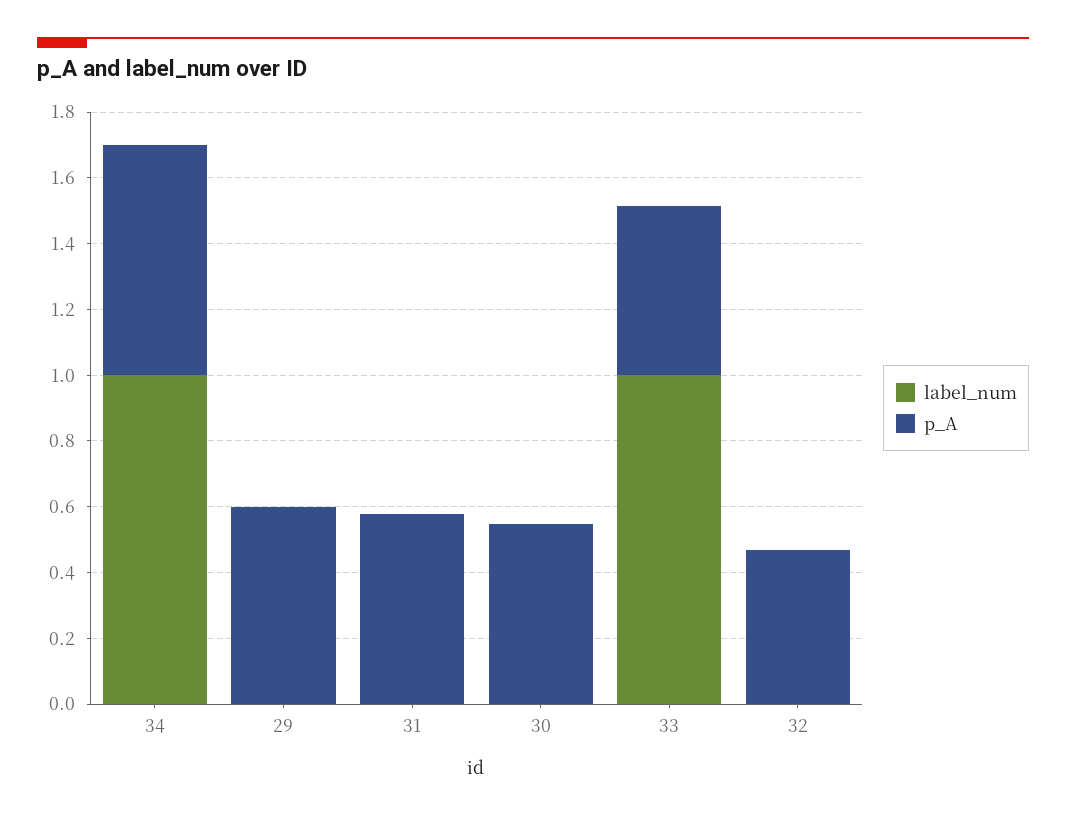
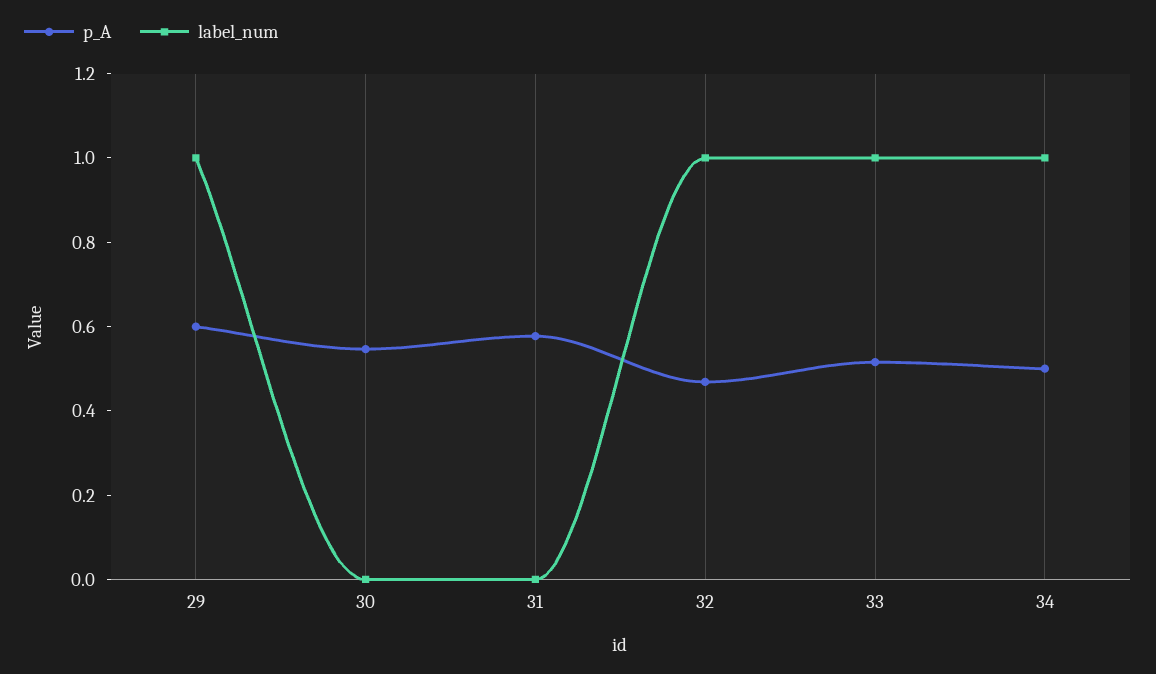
  {
    "label_num": {
      "34": 1,
-     "29": 0,
+     "29": 1,
      "31": 0,
      "30": 0,
      "33": 1,
-     "32": 0
+     "32": 1
    },
    "p_A": {
-     "34": 0.7,
+     "34": 0.5,
      "29": 0.6,
      "31": 0.6,
      "30": 0.55,
      "33": 0.5,
      "32": 0.45
    }
  }

